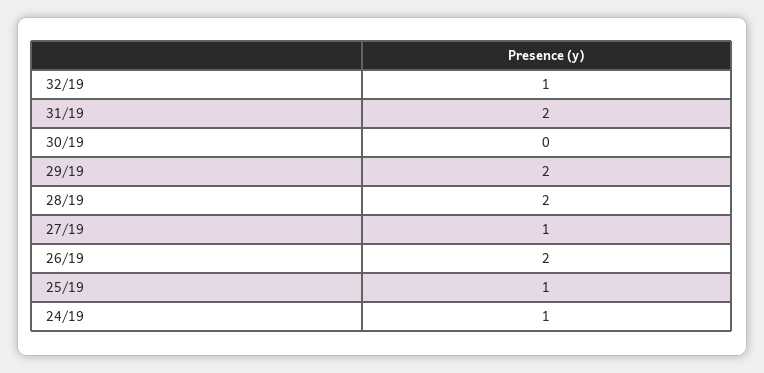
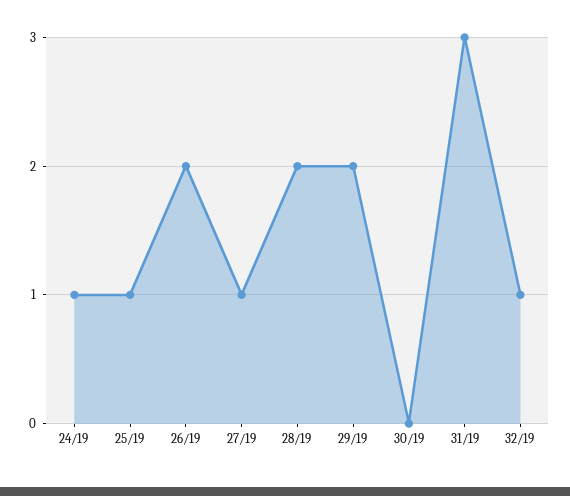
  {
    "32/19": 1,
-   "31/19": 2,
+   "31/19": 3,
    "30/19": 0,
    "29/19": 2,
    "28/19": 2,
    "27/19": 1,
    "26/19": 2,
    "25/19": 1,
    "24/19": 1
  }

